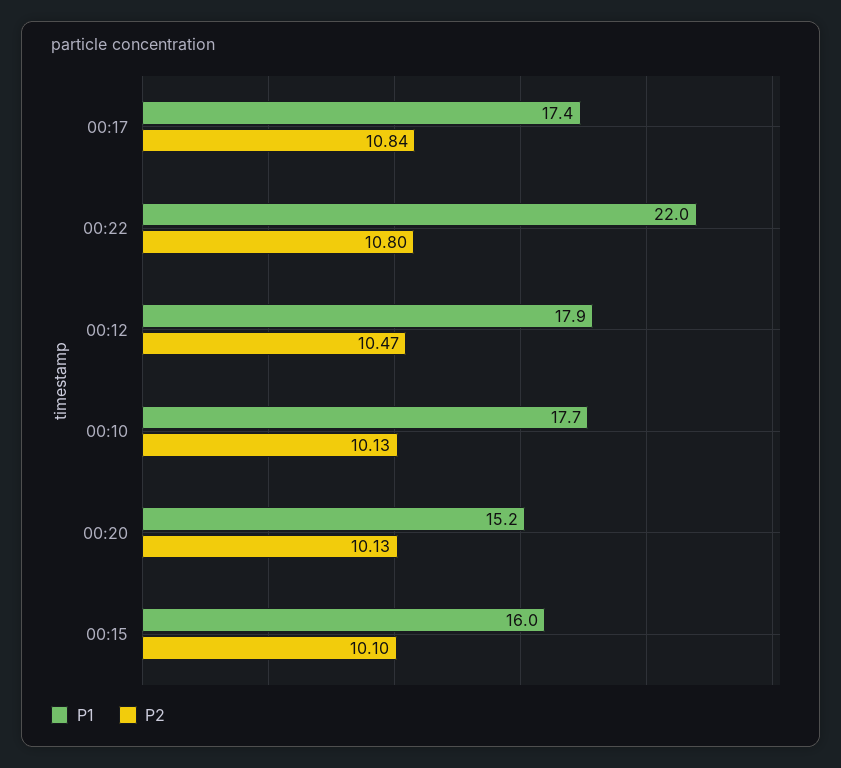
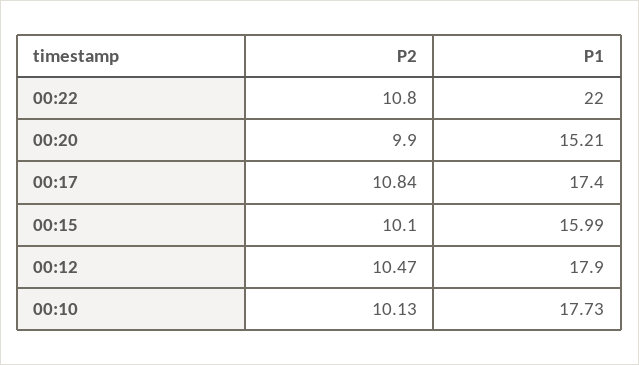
  {
    "P1": {
      "00:17": 17.4,
      "00:22": 22,
      "00:12": 17.9,
      "00:10": 17.73,
      "00:20": 15.21,
      "00:15": 15.99
    },
    "P2": {
      "00:17": 10.84,
      "00:22": 10.8,
      "00:12": 10.47,
      "00:10": 10.13,
-     "00:20": 10.13,
+     "00:20": 9.9,
      "00:15": 10.1
    }
  }

